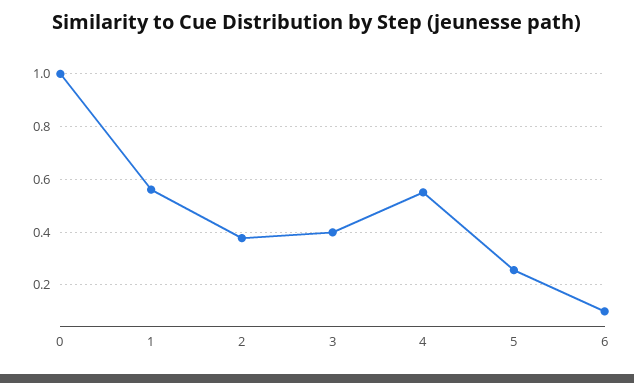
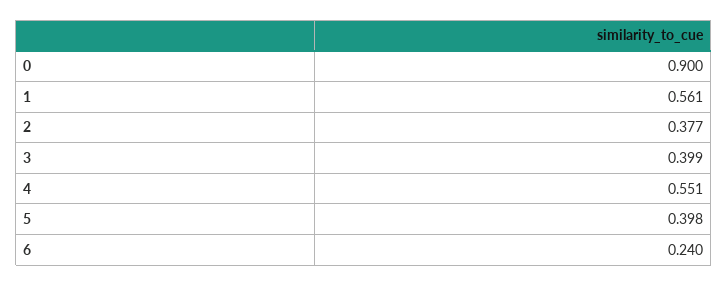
  {
-   "0": 1,
+   "0": 0.9,
    "1": 0.561,
    "2": 0.377,
    "3": 0.399,
    "4": 0.551,
-   "5": 0.25,
+   "5": 0.398,
-   "6": 0.1
+   "6": 0.24
  }

